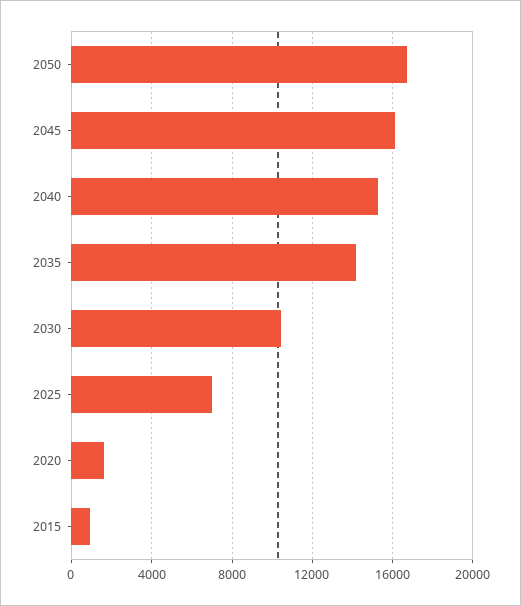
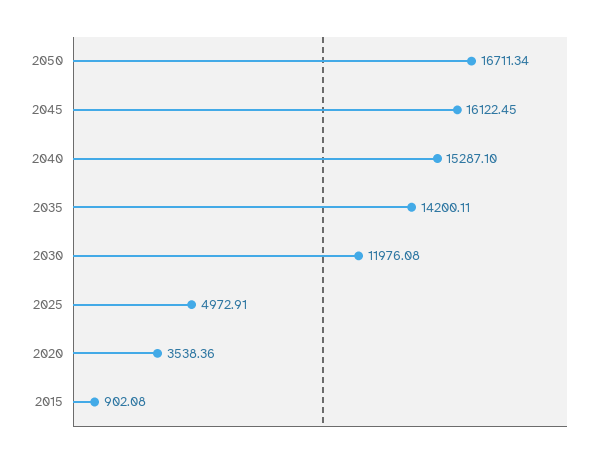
  {
    "2050": 16711.34,
    "2045": 16122.45,
    "2040": 15287.1,
    "2035": 14200.11,
-   "2030": 10500,
+   "2030": 11976.08,
-   "2025": 7000,
+   "2025": 4972.91,
-   "2020": 1500,
+   "2020": 3538.36,
    "2015": 902.08
  }

